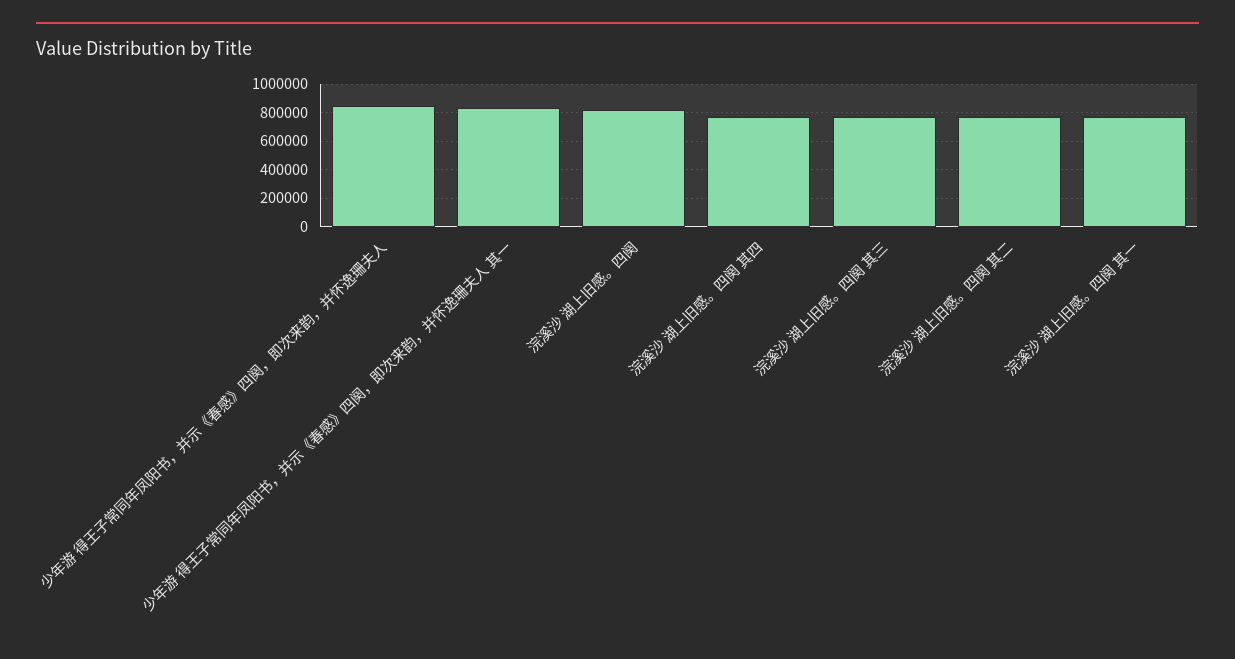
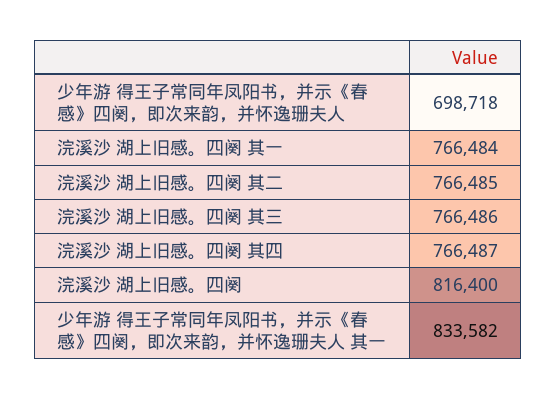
  {
-   "少年游 得王子常同年凤阳书，并示《春感》四阕，即次来韵，并怀逸珊夫人": 850000,
+   "少年游 得王子常同年凤阳书，并示《春感》四阕，即次来韵，并怀逸珊夫人": 698718,
    "少年游 得王子常同年凤阳书，并示《春感》四阕，即次来韵，并怀逸珊夫人 其一": 833582,
    "浣溪沙 湖上旧感。四阕": 816400,
    "浣溪沙 湖上旧感。四阕 其四": 766487,
    "浣溪沙 湖上旧感。四阕 其三": 766486,
    "浣溪沙 湖上旧感。四阕 其二": 766485,
    "浣溪沙 湖上旧感。四阕 其一": 766484
  }

